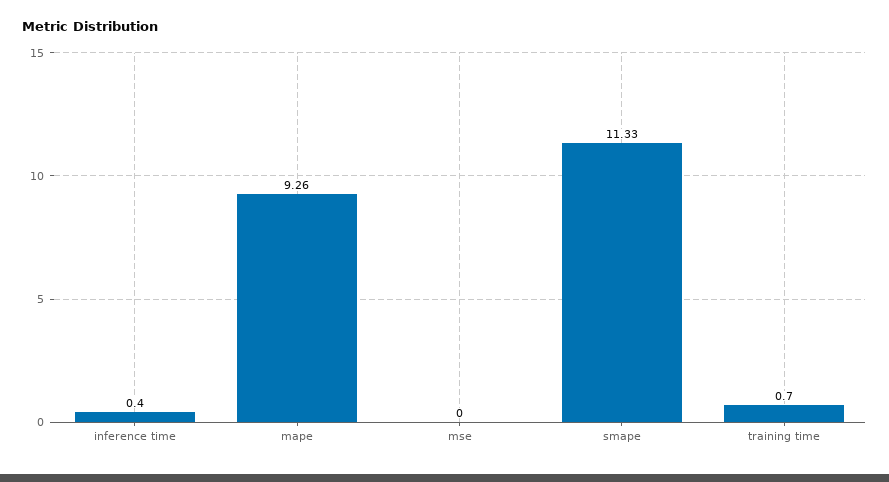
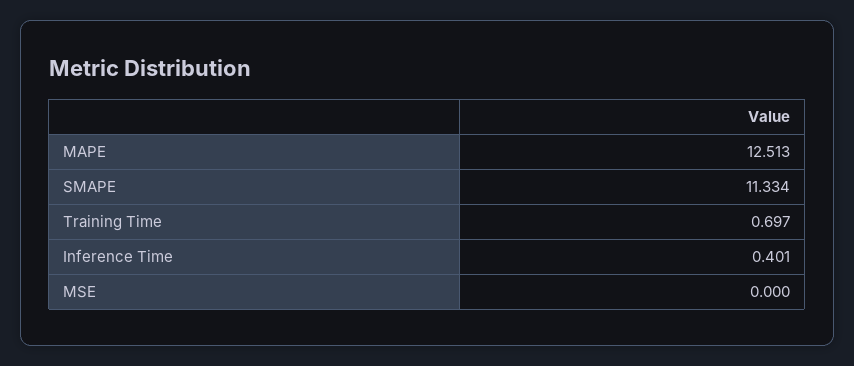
  {
    "inference time": 0.401,
-   "mape": 9.26,
+   "mape": 12.513,
    "mse": 0,
    "smape": 11.334,
    "training time": 0.697
  }

